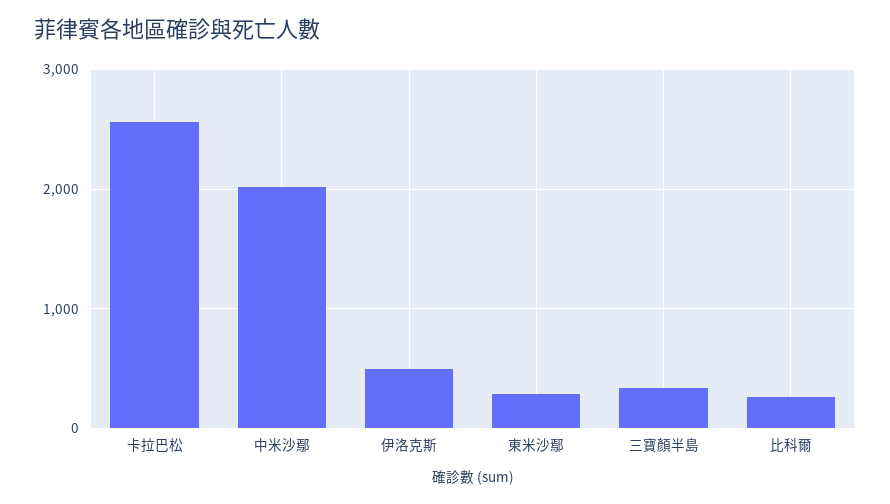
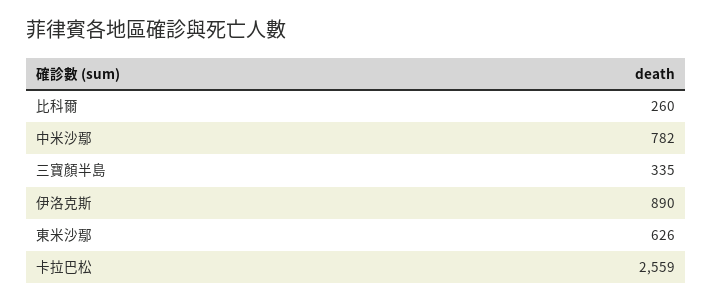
  {
    "卡拉巴松": 2559,
-   "中米沙鄢": 2000,
+   "中米沙鄢": 782,
-   "伊洛克斯": 500,
+   "伊洛克斯": 890,
-   "東米沙鄢": 300,
+   "東米沙鄢": 626,
    "三寶顏半島": 335,
    "比科爾": 260
  }

